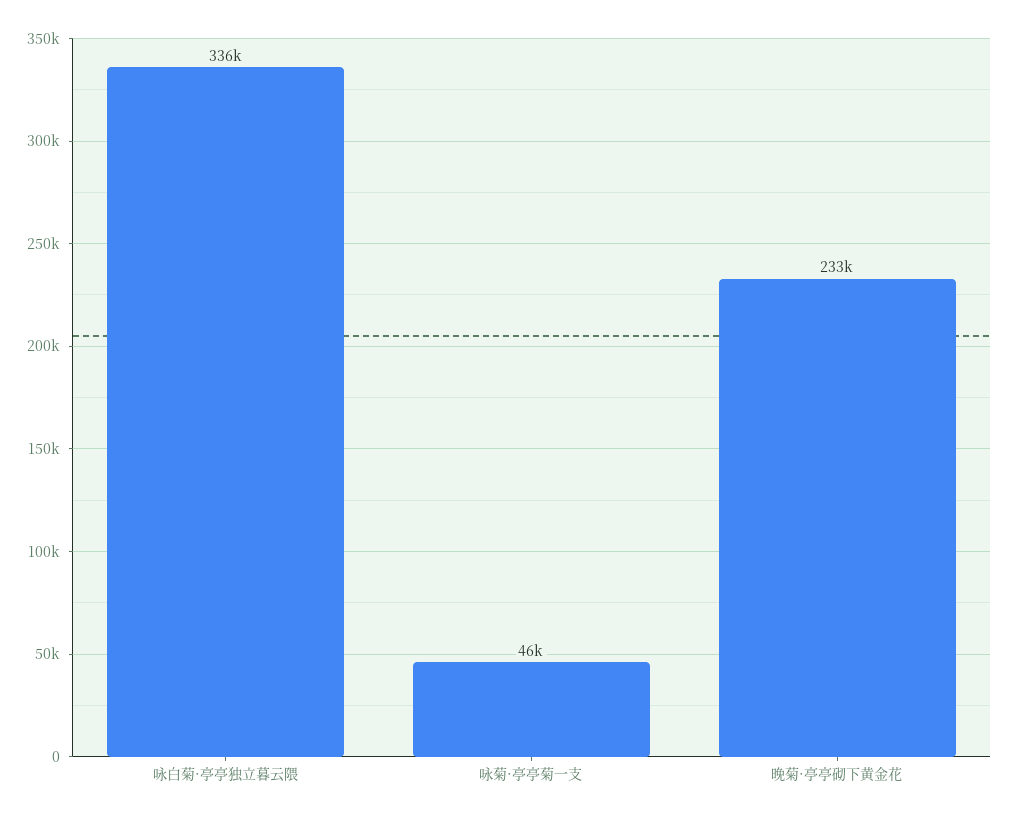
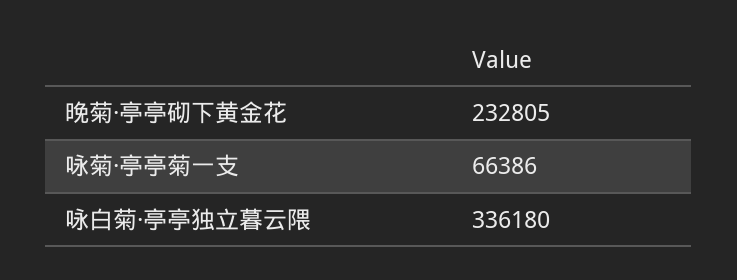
  {
    "咏白菊·亭亭独立暮云隈": 336180,
-   "咏菊·亭亭菊一支": 46000,
+   "咏菊·亭亭菊一支": 66386,
    "晚菊·亭亭砌下黄金花": 232805
  }

